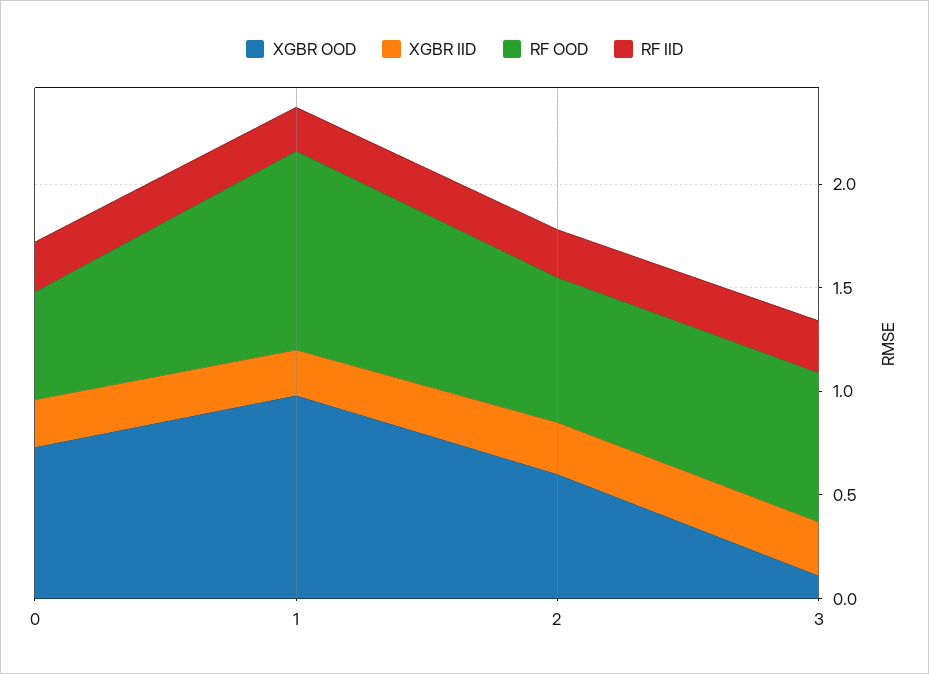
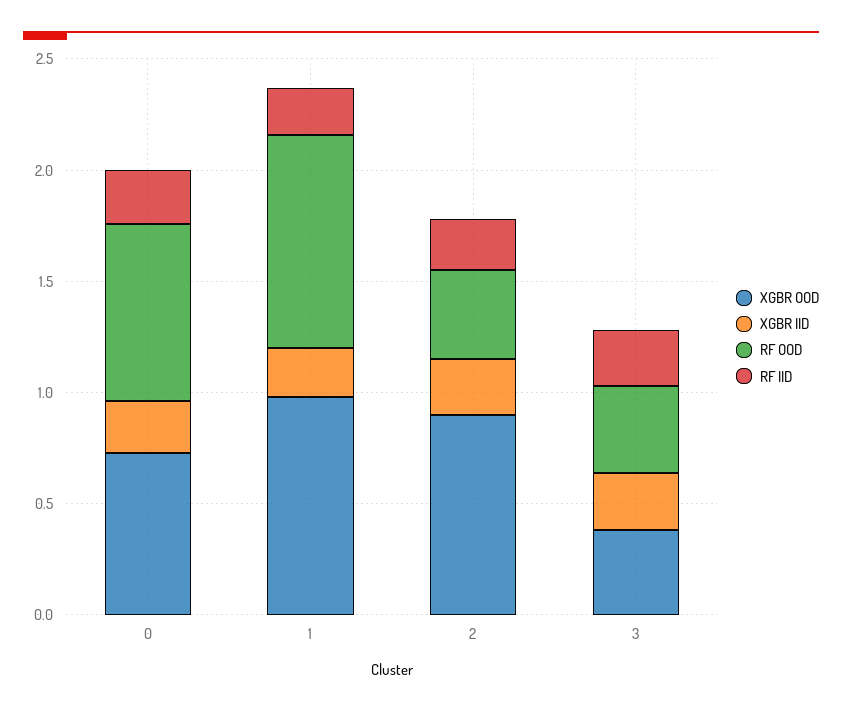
  {
    "XGBR OOD": {
      "0": 0.7,
      "1": 1,
-     "2": 0.6,
+     "2": 0.9,
-     "3": 0.1
+     "3": 0.4
    },
    "XGBR IID": {
      "0": 0.2,
      "1": 0.2,
      "2": 0.3,
      "3": 0.3
    },
    "RF OOD": {
-     "0": 0.5,
+     "0": 0.8,
      "1": 1,
-     "2": 0.7,
+     "2": 0.4,
-     "3": 0.7
+     "3": 0.4
    },
    "RF IID": {
      "0": 0.2,
      "1": 0.2,
      "2": 0.2,
      "3": 0.3
    }
  }

